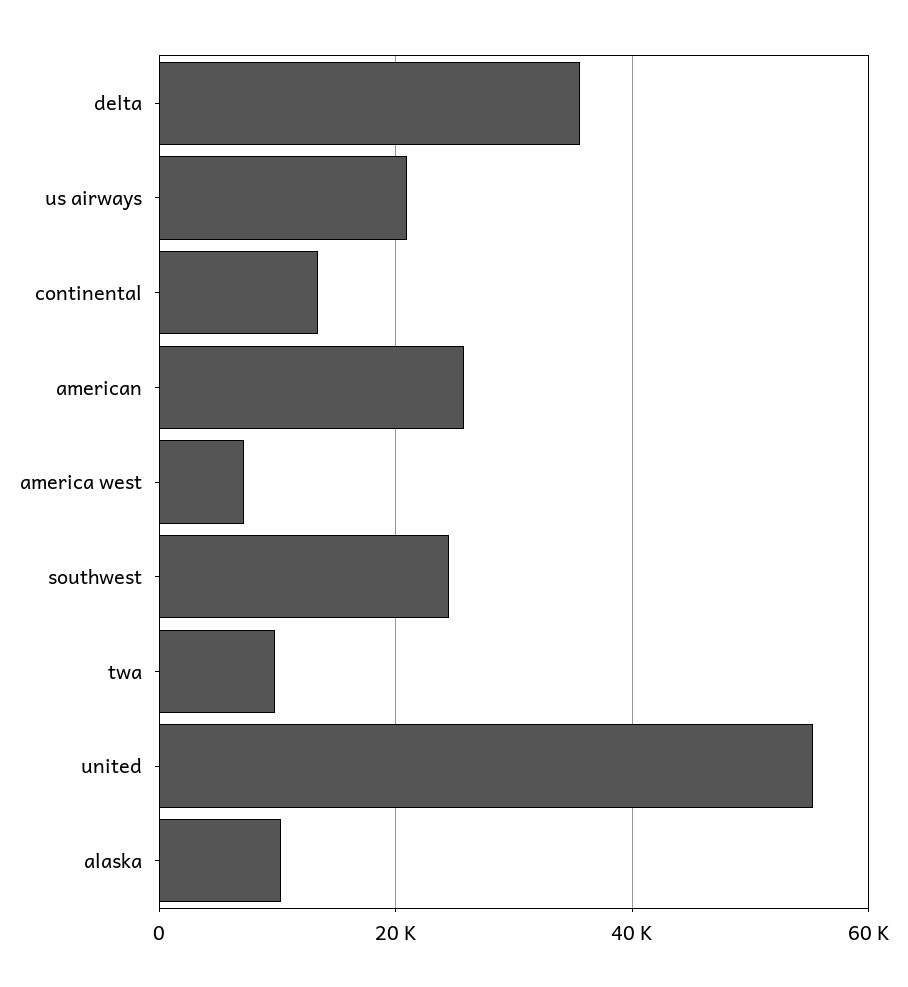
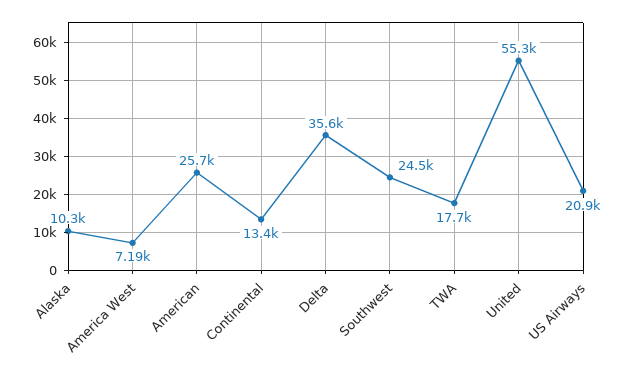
  {
    "delta": 35600,
    "us airways": 20900,
    "continental": 13400,
    "american": 25700,
    "america west": 7190,
    "southwest": 24500,
-   "twa": 10000,
+   "twa": 17700,
    "united": 55300,
    "alaska": 10300
  }

